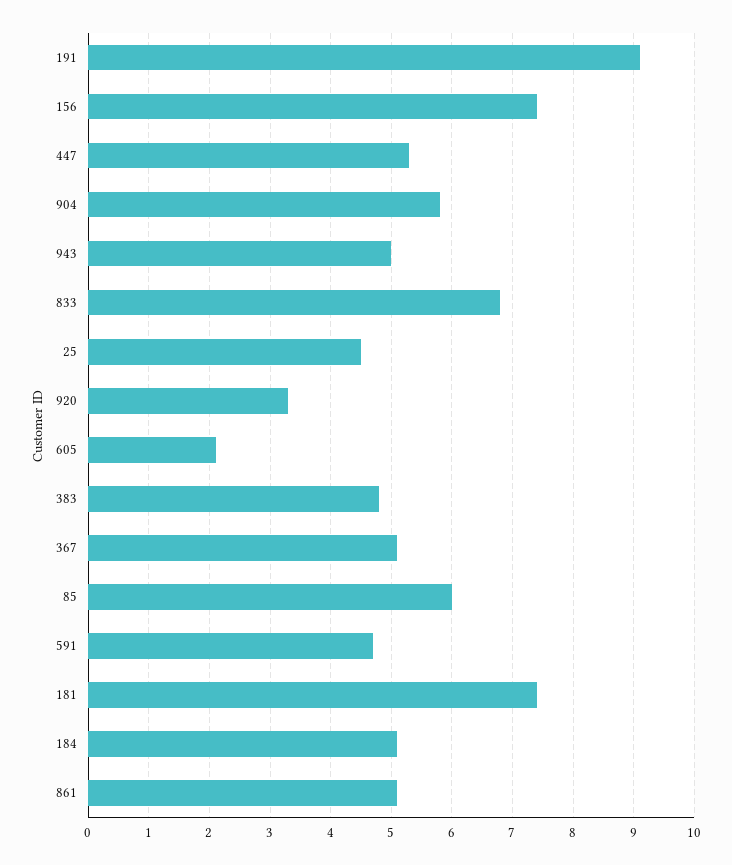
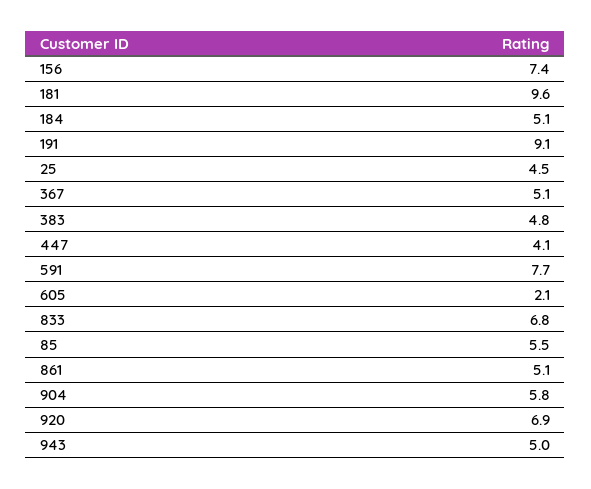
  {
    "191": 9.1,
    "156": 7.4,
-   "447": 5.3,
+   "447": 4.1,
    "904": 5.8,
    "943": 5,
    "833": 6.8,
    "25": 4.5,
-   "920": 3.3,
+   "920": 6.9,
    "605": 2.1,
    "383": 4.8,
    "367": 5.1,
-   "85": 6,
+   "85": 5.5,
-   "591": 4.7,
+   "591": 7.7,
-   "181": 7.4,
+   "181": 9.6,
    "184": 5.1,
    "861": 5.1
  }

